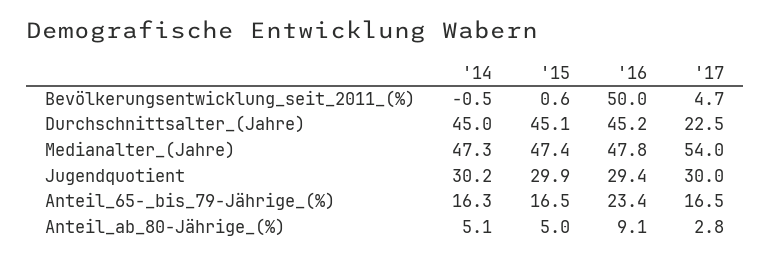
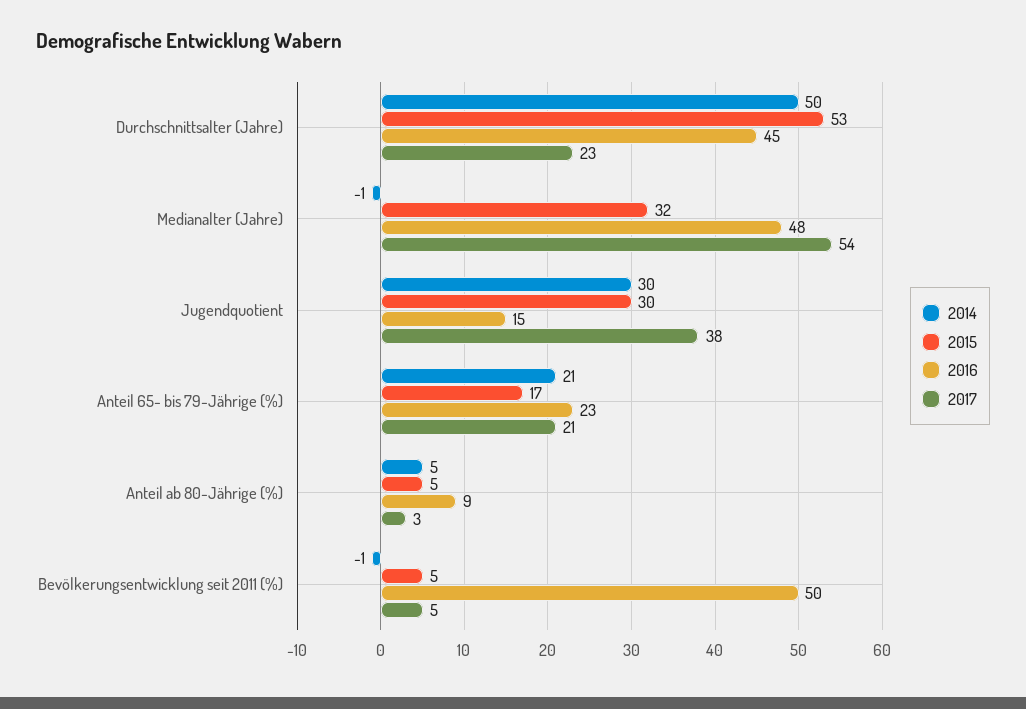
  {
    "'14": {
      "Bevölkerungsentwicklung_seit_2011_(%)": -0.5,
-     "Durchschnittsalter_(Jahre)": 45,
+     "Durchschnittsalter_(Jahre)": 50,
-     "Medianalter_(Jahre)": 47.3,
+     "Medianalter_(Jahre)": -1,
      "Jugendquotient": 30.2,
-     "Anteil_65-_bis_79-Jährige_(%)": 16.3,
+     "Anteil_65-_bis_79-Jährige_(%)": 21,
      "Anteil_ab_80-Jährige_(%)": 5.1
    },
    "'15": {
-     "Bevölkerungsentwicklung_seit_2011_(%)": 0.6,
+     "Bevölkerungsentwicklung_seit_2011_(%)": 5,
-     "Durchschnittsalter_(Jahre)": 45.1,
+     "Durchschnittsalter_(Jahre)": 53,
-     "Medianalter_(Jahre)": 47.4,
+     "Medianalter_(Jahre)": 32,
      "Jugendquotient": 29.9,
      "Anteil_65-_bis_79-Jährige_(%)": 16.5,
      "Anteil_ab_80-Jährige_(%)": 5
    },
    "'16": {
      "Bevölkerungsentwicklung_seit_2011_(%)": 50,
      "Durchschnittsalter_(Jahre)": 45.2,
      "Medianalter_(Jahre)": 47.8,
-     "Jugendquotient": 29.4,
+     "Jugendquotient": 15,
      "Anteil_65-_bis_79-Jährige_(%)": 23.4,
      "Anteil_ab_80-Jährige_(%)": 9.1
    },
    "'17": {
      "Bevölkerungsentwicklung_seit_2011_(%)": 4.7,
      "Durchschnittsalter_(Jahre)": 22.5,
      "Medianalter_(Jahre)": 54,
-     "Jugendquotient": 30,
+     "Jugendquotient": 38,
-     "Anteil_65-_bis_79-Jährige_(%)": 16.5,
+     "Anteil_65-_bis_79-Jährige_(%)": 21,
      "Anteil_ab_80-Jährige_(%)": 2.8
    }
  }

